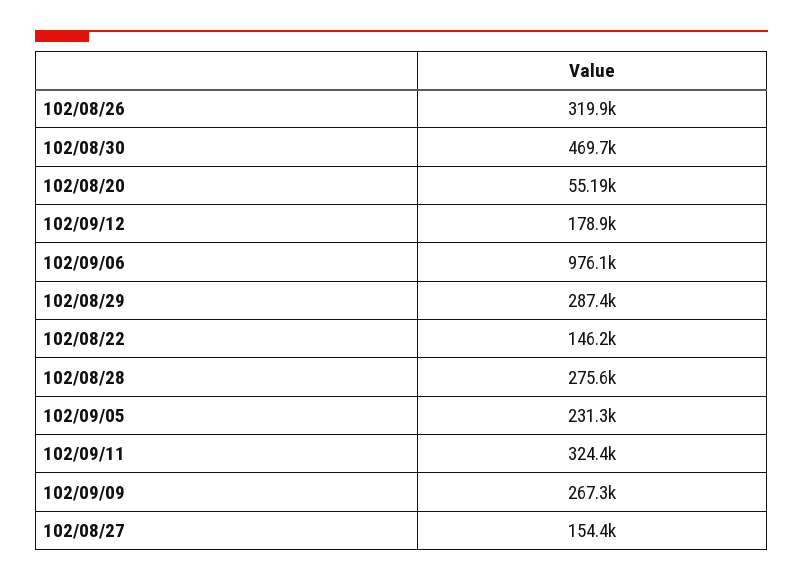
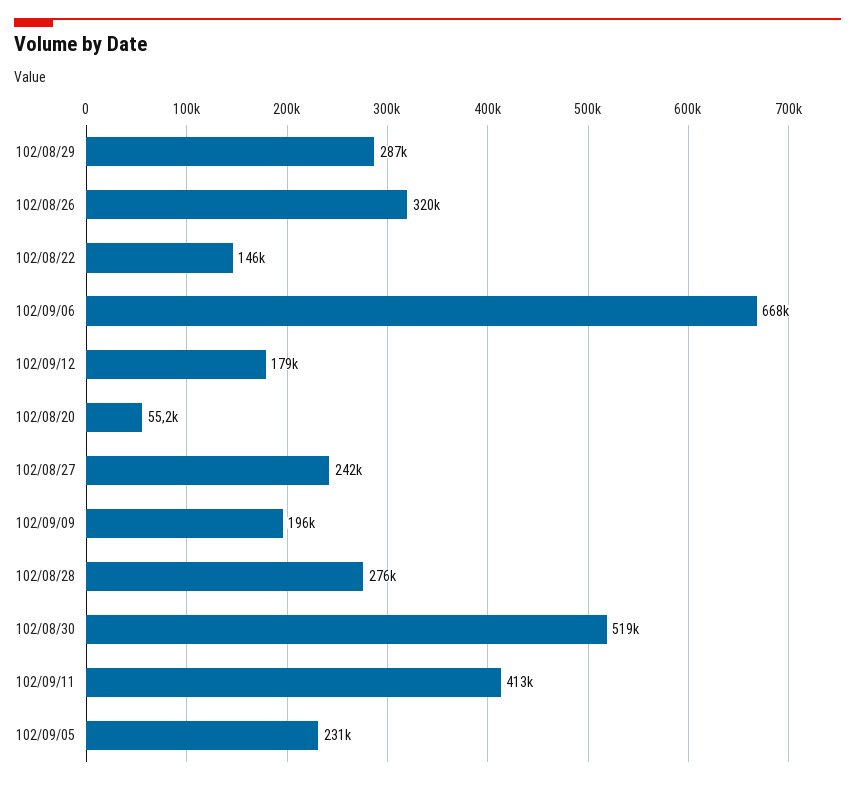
  {
    "102/08/26": 319900,
-   "102/08/30": 469700,
+   "102/08/30": 519000,
    "102/08/20": 55190,
    "102/09/12": 178900,
-   "102/09/06": 976100,
+   "102/09/06": 668000,
    "102/08/29": 287400,
    "102/08/22": 146200,
    "102/08/28": 275600,
    "102/09/05": 231300,
-   "102/09/11": 324400,
+   "102/09/11": 413000,
-   "102/09/09": 267300,
+   "102/09/09": 196000,
-   "102/08/27": 154400
+   "102/08/27": 242000
  }

